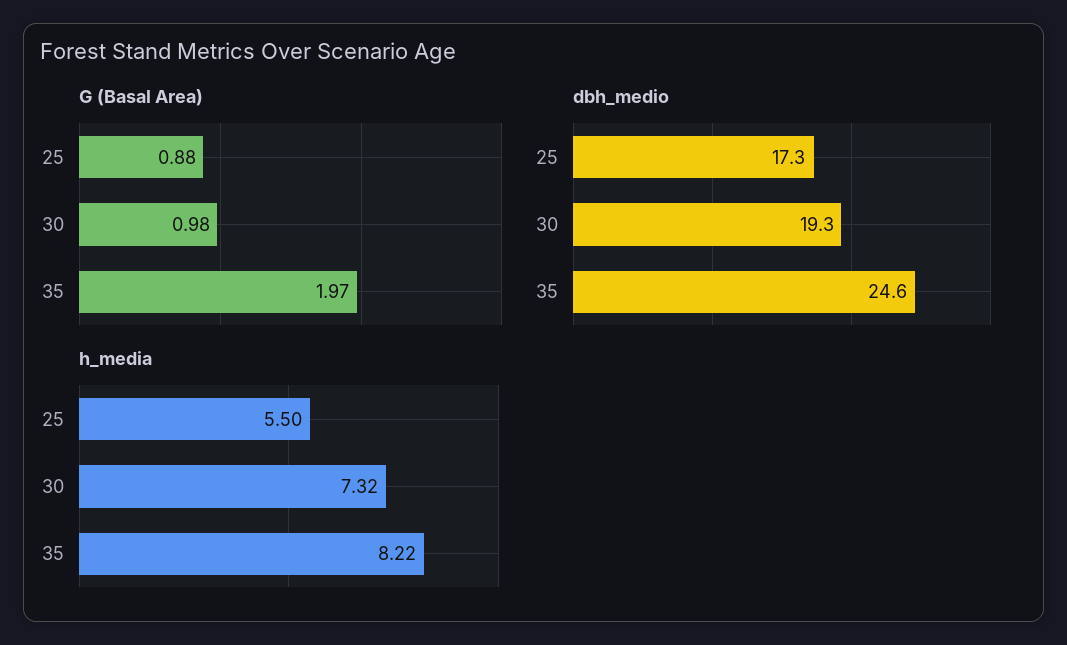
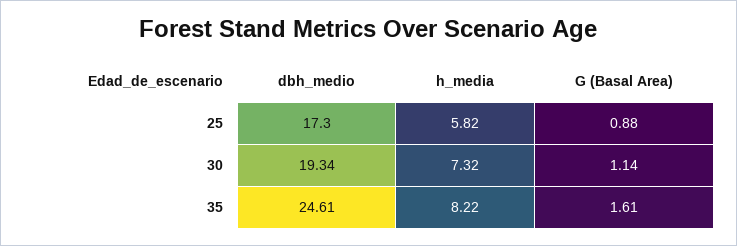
  {
    "G (Basal Area)": {
      "25": 0.88,
-     "30": 0.98,
+     "30": 1.14,
-     "35": 1.97
+     "35": 1.61
    },
    "dbh_medio": {
      "25": 17.3,
      "30": 19.34,
      "35": 24.61
    },
    "h_media": {
-     "25": 5.5,
+     "25": 5.82,
      "30": 7.32,
      "35": 8.22
    }
  }

